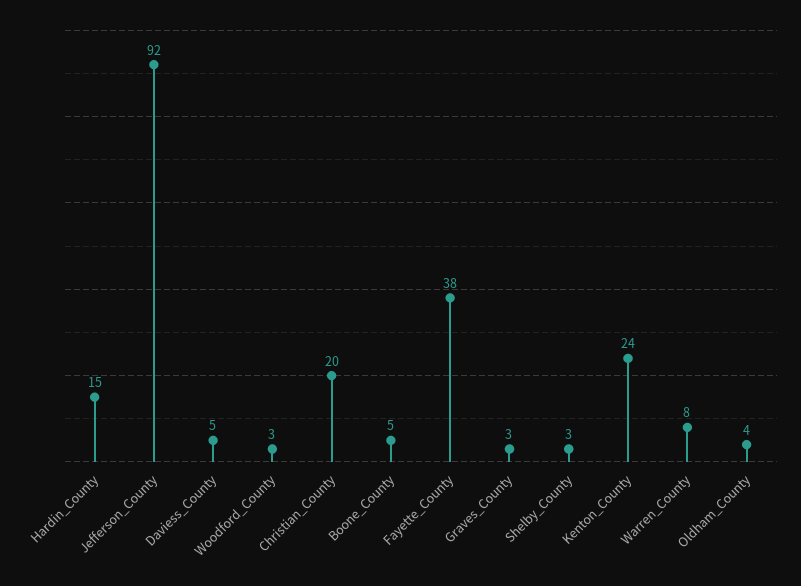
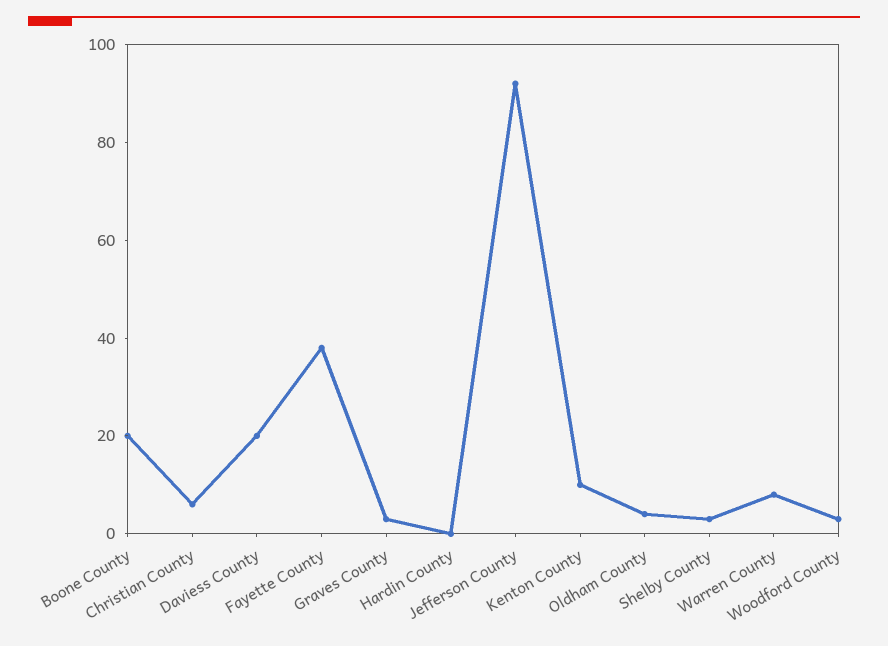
  {
-   "Hardin_County": 15,
+   "Hardin_County": 0,
    "Jefferson_County": 92,
-   "Daviess_County": 5,
+   "Daviess_County": 20,
    "Woodford_County": 3,
-   "Christian_County": 20,
+   "Christian_County": 5,
-   "Boone_County": 5,
+   "Boone_County": 20,
    "Fayette_County": 38,
    "Graves_County": 3,
    "Shelby_County": 3,
-   "Kenton_County": 24,
+   "Kenton_County": 10,
    "Warren_County": 8,
    "Oldham_County": 4
  }

